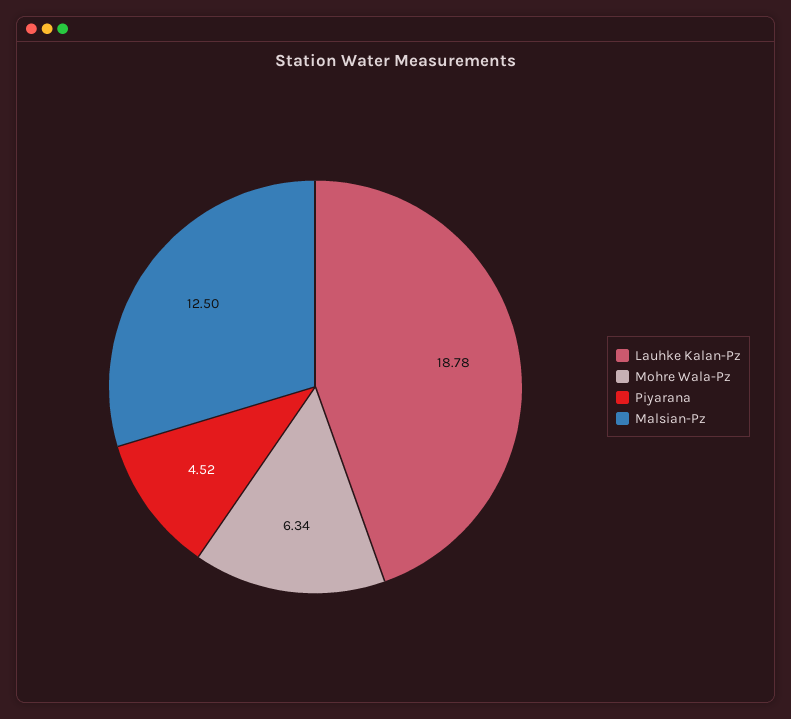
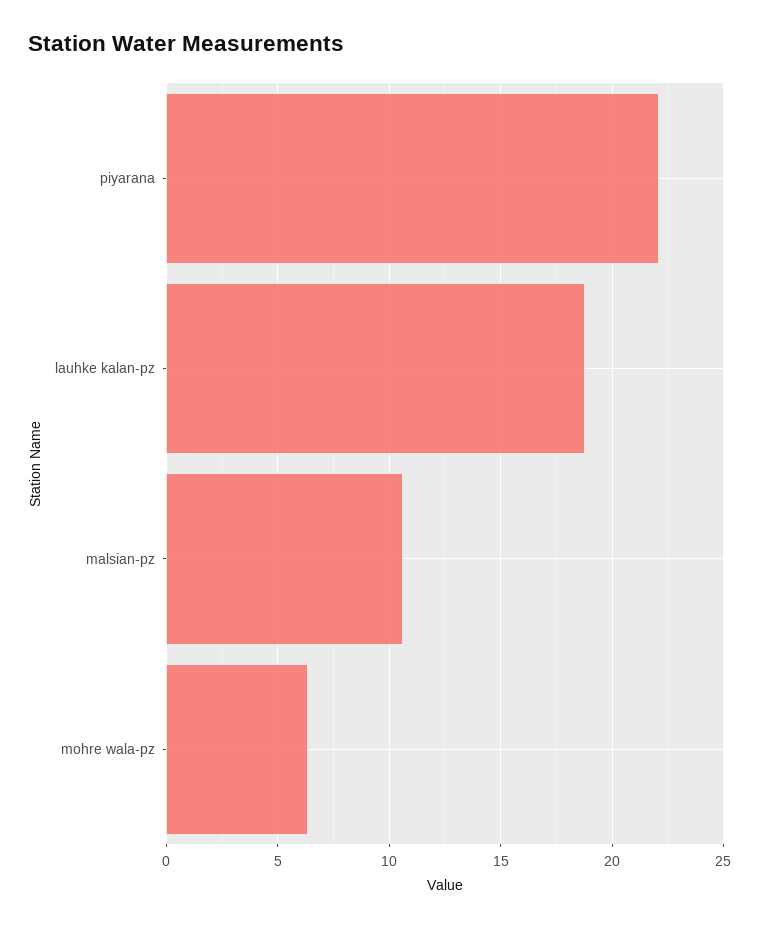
  {
    "Lauhke Kalan-Pz": 18.78,
    "Mohre Wala-Pz": 6.34,
-   "Piyarana": 4.52,
+   "Piyarana": 22,
-   "Malsian-Pz": 12.5
+   "Malsian-Pz": 10.5
  }

